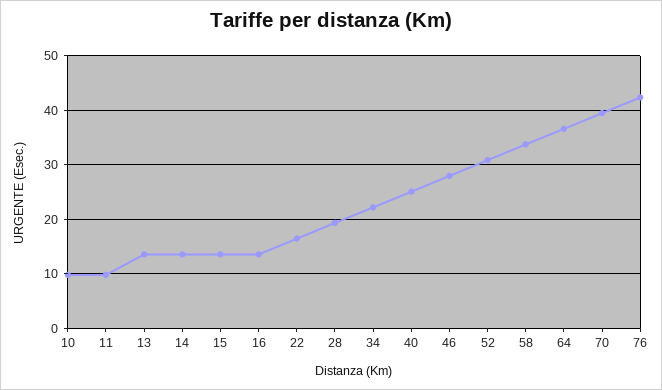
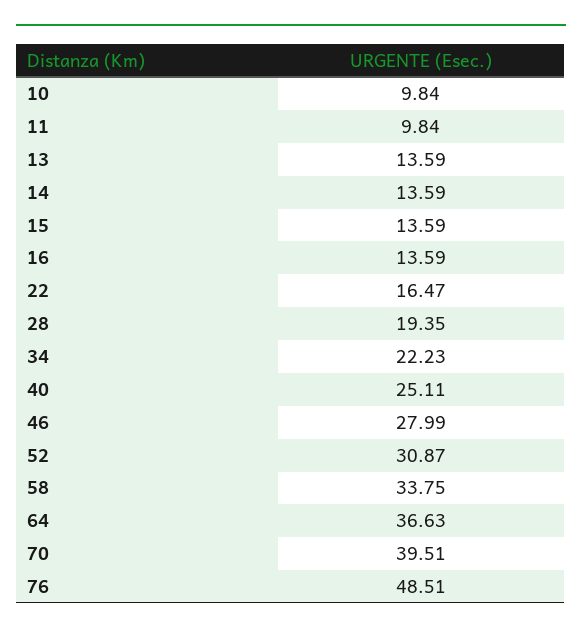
  {
    "10": 9.84,
    "11": 9.84,
    "13": 13.59,
    "14": 13.59,
    "15": 13.59,
    "16": 13.59,
    "22": 16.47,
    "28": 19.35,
    "34": 22.23,
    "40": 25.11,
    "46": 27.99,
    "52": 30.87,
    "58": 33.75,
    "64": 36.63,
    "70": 39.51,
-   "76": 42
+   "76": 48.51
  }

